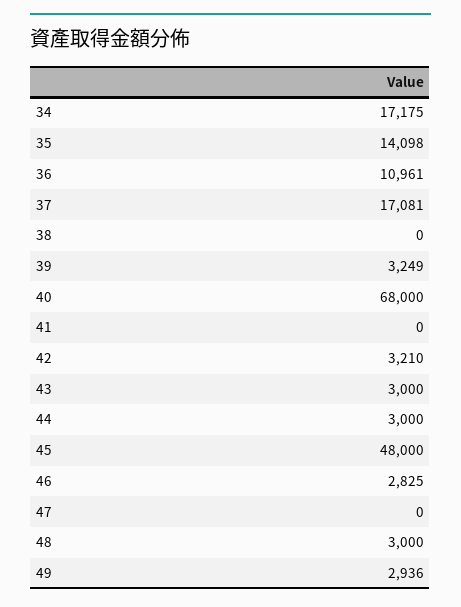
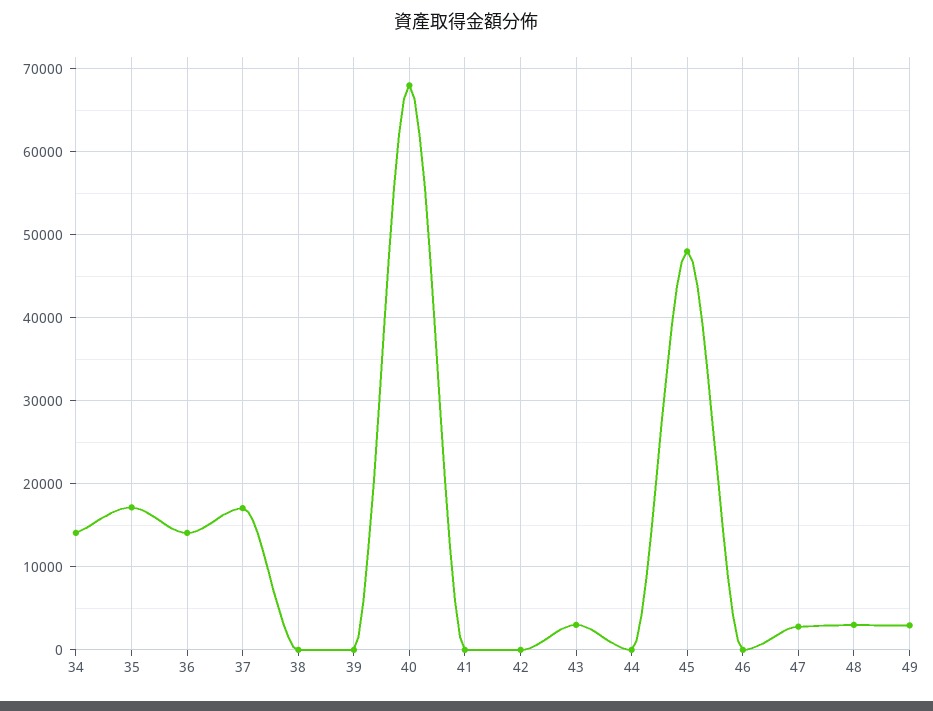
  {
-   "34": 17175,
+   "34": 14000,
-   "35": 14098,
+   "35": 17000,
-   "36": 10961,
+   "36": 14000,
    "37": 17081,
    "38": 0,
-   "39": 3249,
+   "39": 0,
    "40": 68000,
    "41": 0,
-   "42": 3210,
+   "42": 0,
    "43": 3000,
-   "44": 3000,
+   "44": 0,
    "45": 48000,
-   "46": 2825,
+   "46": 0,
-   "47": 0,
+   "47": 3000,
    "48": 3000,
    "49": 2936
  }

